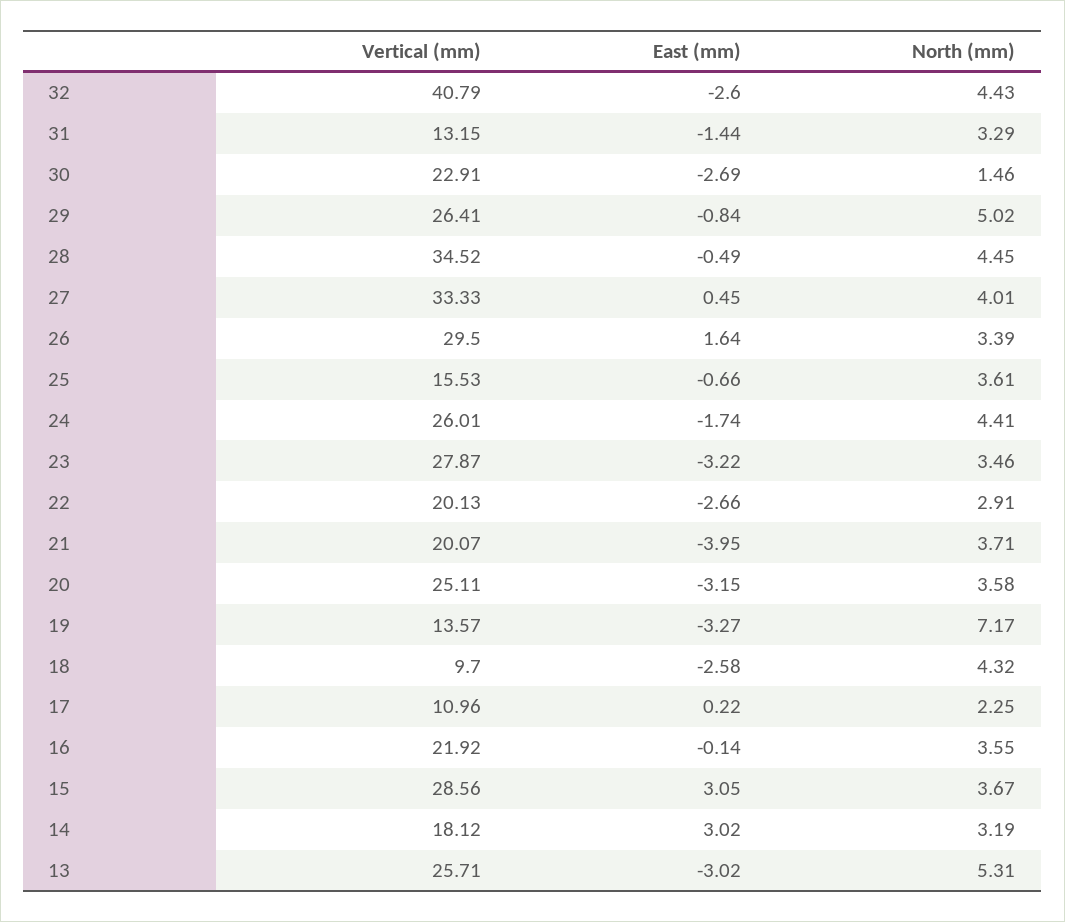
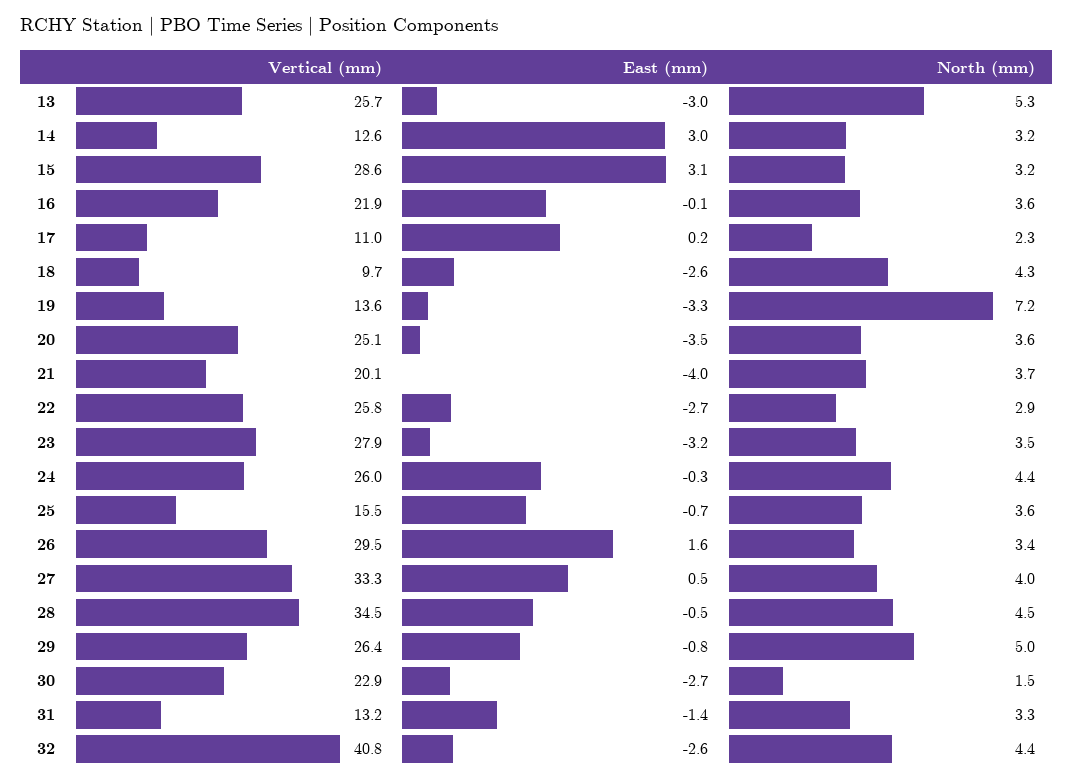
  {
    "Vertical (mm)": {
      "32": 40.79,
      "31": 13.15,
      "30": 22.91,
      "29": 26.41,
      "28": 34.52,
      "27": 33.33,
      "26": 29.5,
      "25": 15.53,
      "24": 26.01,
      "23": 27.87,
-     "22": 20.13,
+     "22": 25.8,
      "21": 20.07,
      "20": 25.11,
      "19": 13.57,
      "18": 9.7,
      "17": 10.96,
      "16": 21.92,
      "15": 28.56,
-     "14": 18.12,
+     "14": 12.6,
      "13": 25.71
    },
    "East (mm)": {
      "32": -2.6,
      "31": -1.44,
      "30": -2.69,
      "29": -0.84,
      "28": -0.49,
      "27": 0.45,
      "26": 1.64,
      "25": -0.66,
-     "24": -1.74,
+     "24": -0.3,
      "23": -3.22,
      "22": -2.66,
      "21": -3.95,
-     "20": -3.15,
+     "20": -3.5,
      "19": -3.27,
      "18": -2.58,
      "17": 0.22,
      "16": -0.14,
      "15": 3.05,
      "14": 3.02,
      "13": -3.02
    },
    "North (mm)": {
      "32": 4.43,
      "31": 3.29,
      "30": 1.46,
      "29": 5.02,
      "28": 4.45,
      "27": 4.01,
      "26": 3.39,
      "25": 3.61,
      "24": 4.41,
      "23": 3.46,
      "22": 2.91,
      "21": 3.71,
      "20": 3.58,
      "19": 7.17,
      "18": 4.32,
      "17": 2.25,
      "16": 3.55,
-     "15": 3.67,
+     "15": 3.2,
      "14": 3.19,
      "13": 5.31
    }
  }

